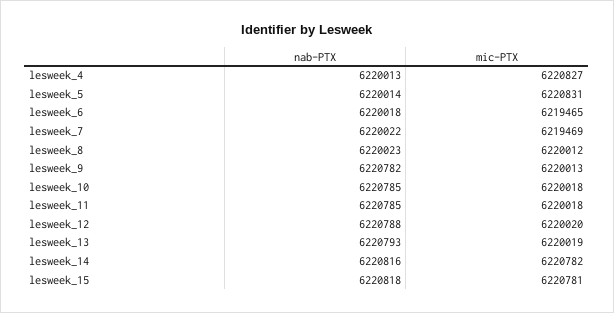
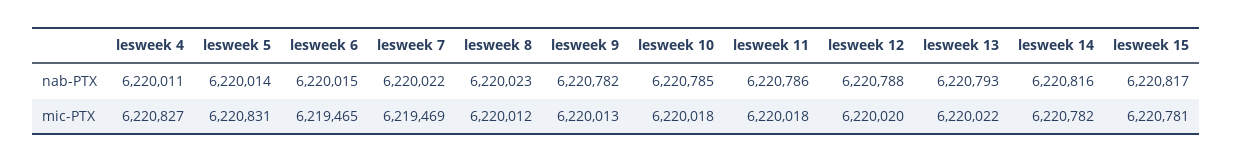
  {
    "nab-PTX": {
-     "lesweek_4": 6220013,
+     "lesweek_4": 6220011,
      "lesweek_5": 6220014,
-     "lesweek_6": 6220018,
+     "lesweek_6": 6220015,
      "lesweek_7": 6220022,
      "lesweek_8": 6220023,
      "lesweek_9": 6220782,
      "lesweek_10": 6220785,
-     "lesweek_11": 6220785,
+     "lesweek_11": 6220786,
      "lesweek_12": 6220788,
      "lesweek_13": 6220793,
      "lesweek_14": 6220816,
-     "lesweek_15": 6220818
+     "lesweek_15": 6220817
    },
    "mic-PTX": {
      "lesweek_4": 6220827,
      "lesweek_5": 6220831,
      "lesweek_6": 6219465,
      "lesweek_7": 6219469,
      "lesweek_8": 6220012,
      "lesweek_9": 6220013,
      "lesweek_10": 6220018,
      "lesweek_11": 6220018,
      "lesweek_12": 6220020,
-     "lesweek_13": 6220019,
+     "lesweek_13": 6220022,
      "lesweek_14": 6220782,
      "lesweek_15": 6220781
    }
  }

